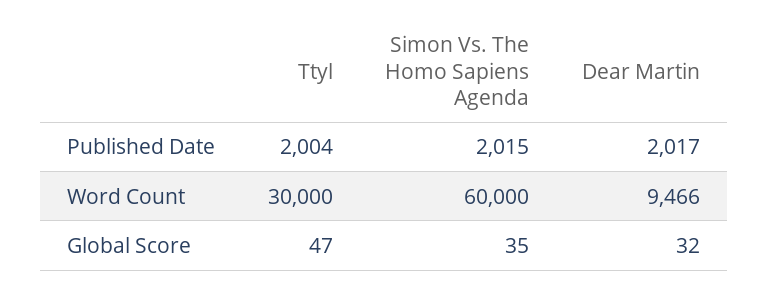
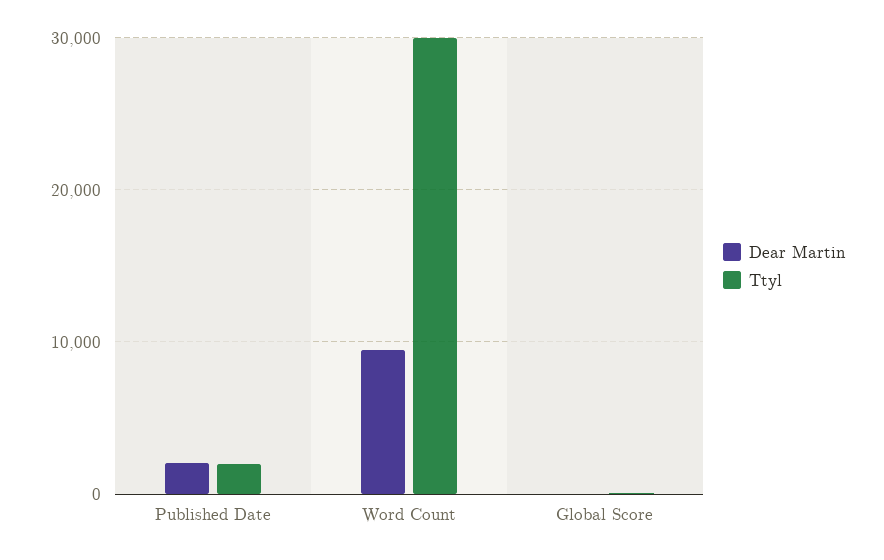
  {
    "Ttyl": {
      "Published Date": 2004,
      "Word Count": 30000,
      "Global Score": 47
    },
-   "Simon Vs. The Homo Sapiens Agenda": {
-     "Published Date": 2015,
-     "Word Count": 60000,
-     "Global Score": 35
-   },
    "Dear Martin": {
      "Published Date": 2017,
      "Word Count": 9466,
      "Global Score": 32
    }
  }

